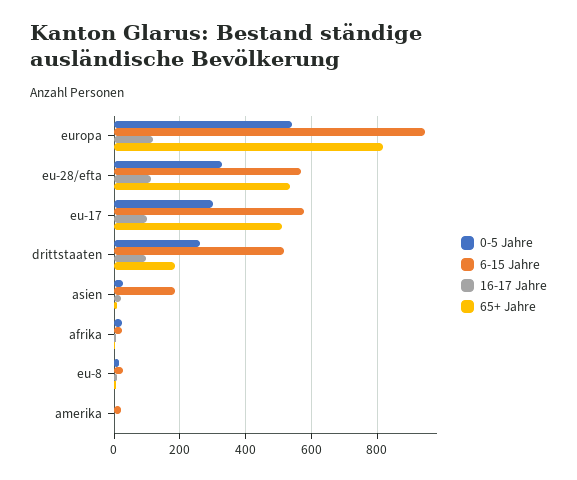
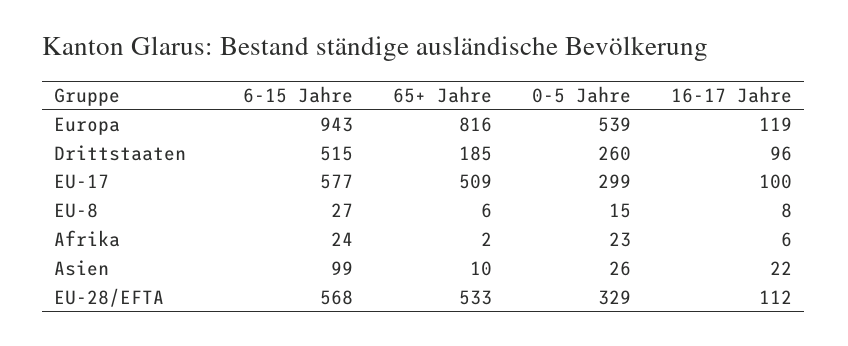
  {
    "0-5 Jahre": {
      "europa": 539,
      "eu-28/efta": 329,
      "eu-17": 299,
      "drittstaaten": 260,
      "asien": 26,
      "afrika": 23,
-     "eu-8": 15,
+     "eu-8": 15
-     "amerika": 0
    },
    "6-15 Jahre": {
      "europa": 943,
      "eu-28/efta": 568,
      "eu-17": 577,
      "drittstaaten": 515,
-     "asien": 180,
+     "asien": 99,
      "afrika": 24,
-     "eu-8": 27,
+     "eu-8": 27
-     "amerika": 20
    },
    "16-17 Jahre": {
      "europa": 119,
      "eu-28/efta": 112,
      "eu-17": 100,
      "drittstaaten": 96,
      "asien": 22,
      "afrika": 6,
-     "eu-8": 8,
+     "eu-8": 8
-     "amerika": 0
    },
    "65+ Jahre": {
      "europa": 816,
      "eu-28/efta": 533,
      "eu-17": 509,
      "drittstaaten": 185,
      "asien": 10,
      "afrika": 2,
-     "eu-8": 6,
+     "eu-8": 6
-     "amerika": 0
    }
  }

